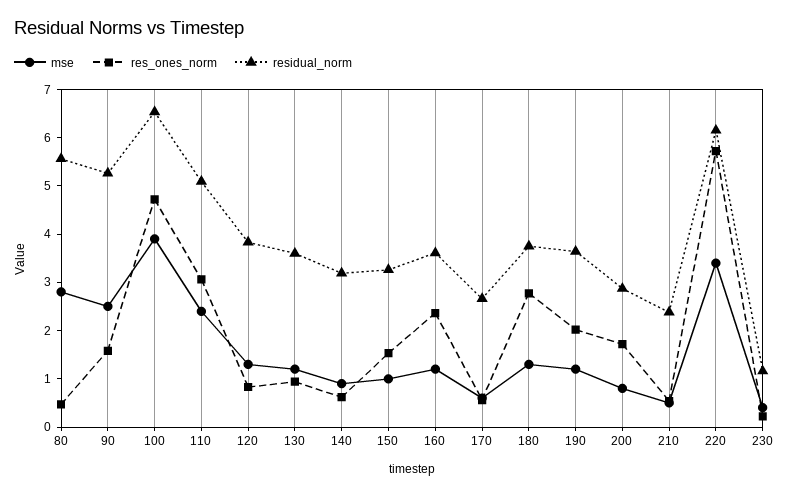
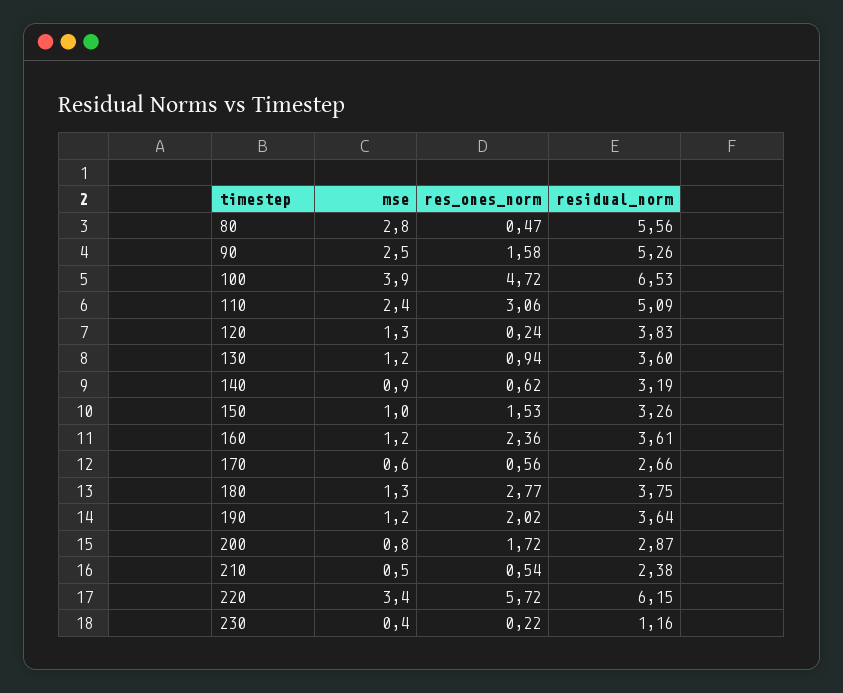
  {
    "mse": {
      "80": 2.8,
      "90": 2.5,
      "100": 3.9,
      "110": 2.4,
      "120": 1.3,
      "130": 1.2,
      "140": 0.9,
      "150": 1,
      "160": 1.2,
      "170": 0.6,
      "180": 1.3,
      "190": 1.2,
      "200": 0.8,
      "210": 0.5,
      "220": 3.4,
      "230": 0.4
    },
    "res_ones_norm": {
      "80": 0.47,
      "90": 1.58,
      "100": 4.72,
      "110": 3.06,
-     "120": 0.8,
+     "120": 0.24,
      "130": 0.94,
      "140": 0.62,
      "150": 1.53,
      "160": 2.36,
      "170": 0.56,
      "180": 2.77,
      "190": 2.02,
      "200": 1.72,
      "210": 0.54,
      "220": 5.72,
      "230": 0.22
    },
    "residual_norm": {
      "80": 5.56,
      "90": 5.26,
      "100": 6.53,
      "110": 5.09,
      "120": 3.83,
      "130": 3.6,
      "140": 3.19,
      "150": 3.26,
      "160": 3.61,
      "170": 2.66,
      "180": 3.75,
      "190": 3.64,
      "200": 2.87,
      "210": 2.38,
      "220": 6.15,
      "230": 1.16
    }
  }

